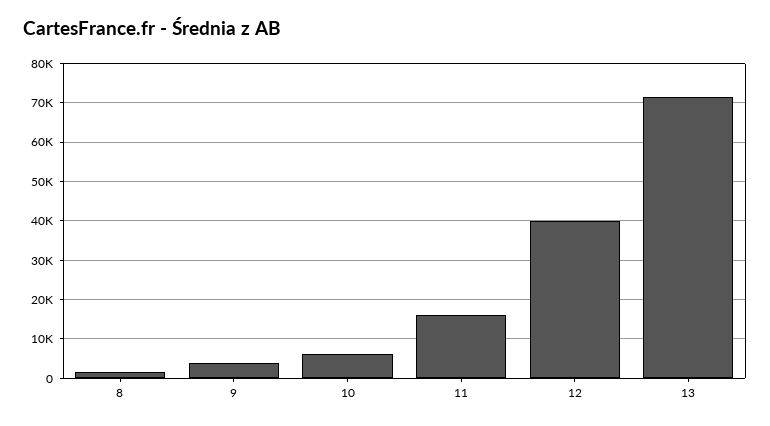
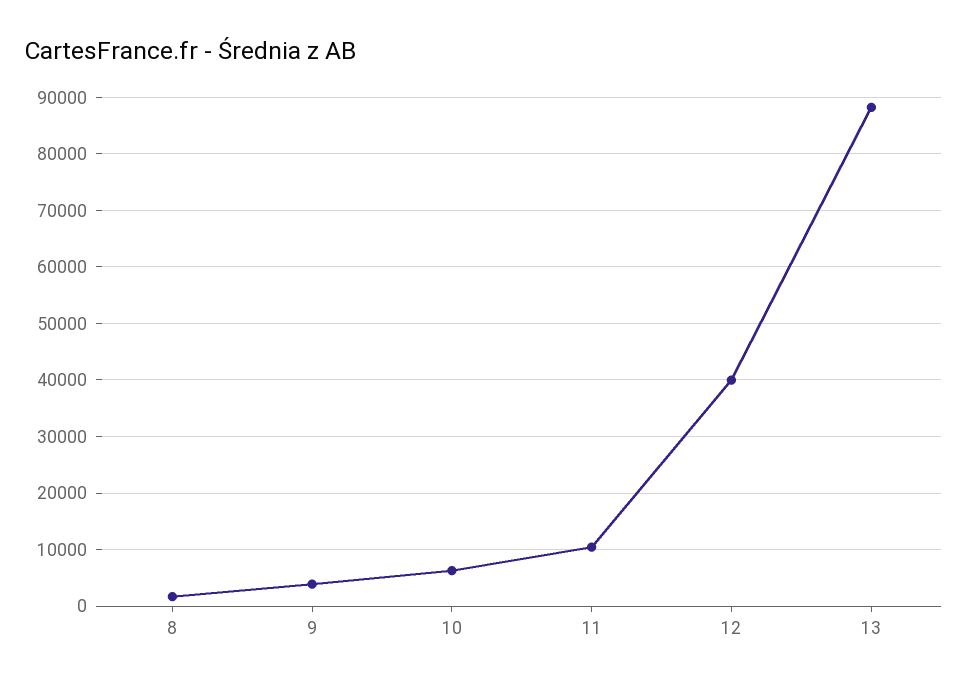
  {
    "8": 2000,
    "9": 4000,
    "10": 6000,
-   "11": 16000,
+   "11": 10000,
    "12": 40000,
-   "13": 72000
+   "13": 88000
  }

